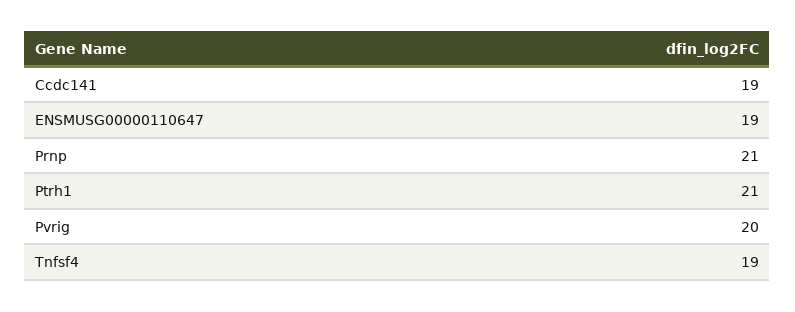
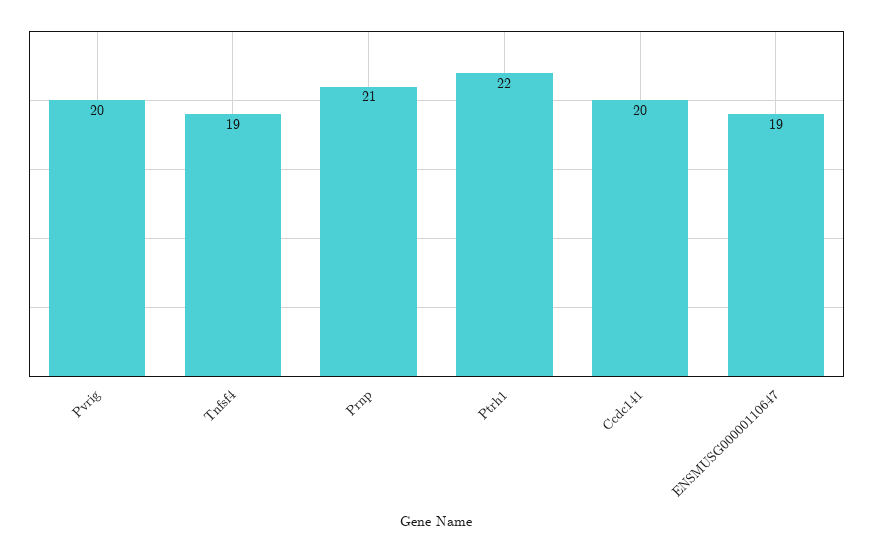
  {
-   "Ccdc141": 19,
+   "Ccdc141": 20,
    "ENSMUSG00000110647": 19,
    "Prnp": 21,
-   "Ptrh1": 21,
+   "Ptrh1": 22,
    "Pvrig": 20,
    "Tnfsf4": 19
  }

